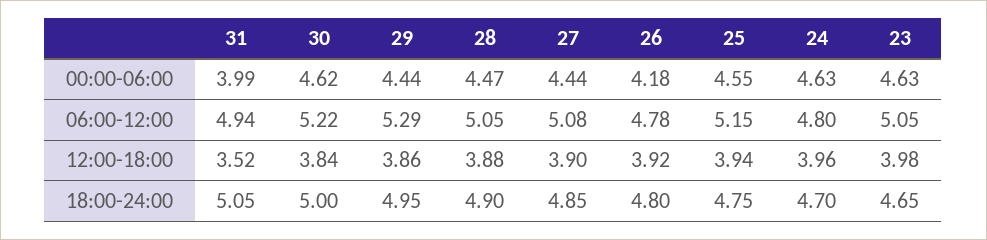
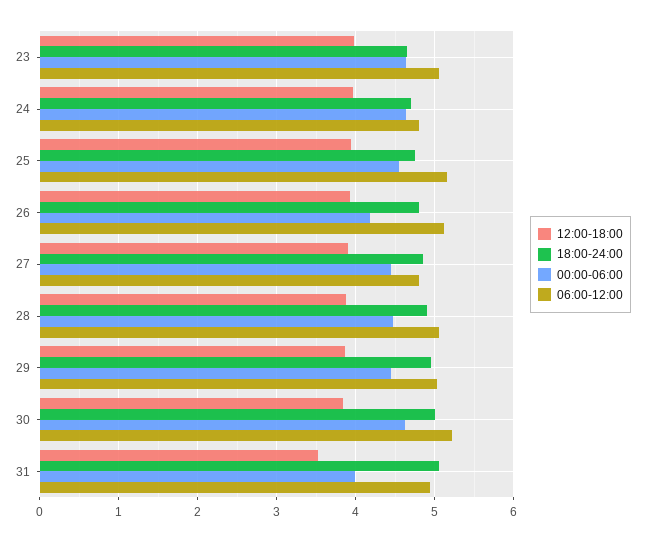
  {
    "00:00-06:00": {
      "31": 3.99,
      "30": 4.62,
      "29": 4.44,
      "28": 4.47,
      "27": 4.44,
      "26": 4.18,
      "25": 4.55,
      "24": 4.63,
      "23": 4.63
    },
    "06:00-12:00": {
      "31": 4.94,
      "30": 5.22,
-     "29": 5.29,
+     "29": 5,
      "28": 5.05,
-     "27": 5.08,
+     "27": 4.8,
-     "26": 4.78,
+     "26": 5.1,
      "25": 5.15,
      "24": 4.8,
      "23": 5.05
    },
    "12:00-18:00": {
      "31": 3.52,
      "30": 3.84,
      "29": 3.86,
      "28": 3.88,
      "27": 3.9,
      "26": 3.92,
      "25": 3.94,
      "24": 3.96,
      "23": 3.98
    },
    "18:00-24:00": {
      "31": 5.05,
      "30": 5,
      "29": 4.95,
      "28": 4.9,
      "27": 4.85,
      "26": 4.8,
      "25": 4.75,
      "24": 4.7,
      "23": 4.65
    }
  }

